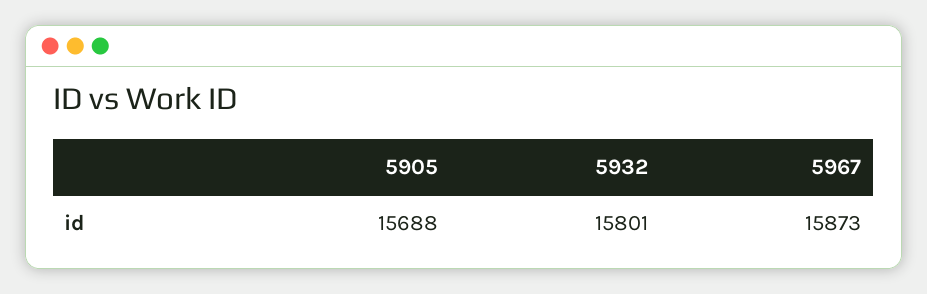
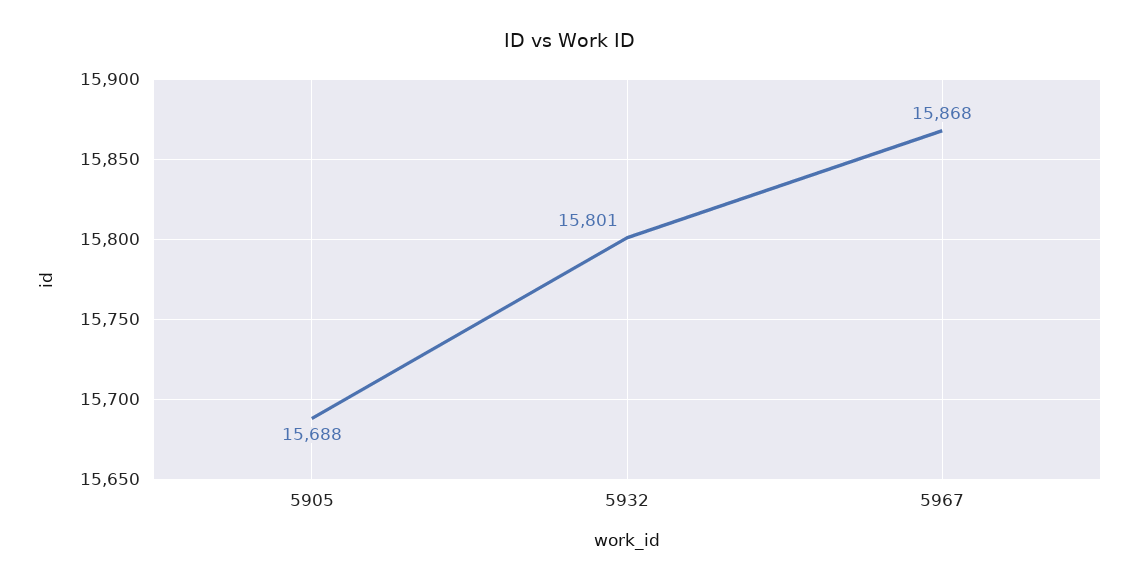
  {
    "5905": 15688,
    "5932": 15801,
-   "5967": 15873
+   "5967": 15868
  }

